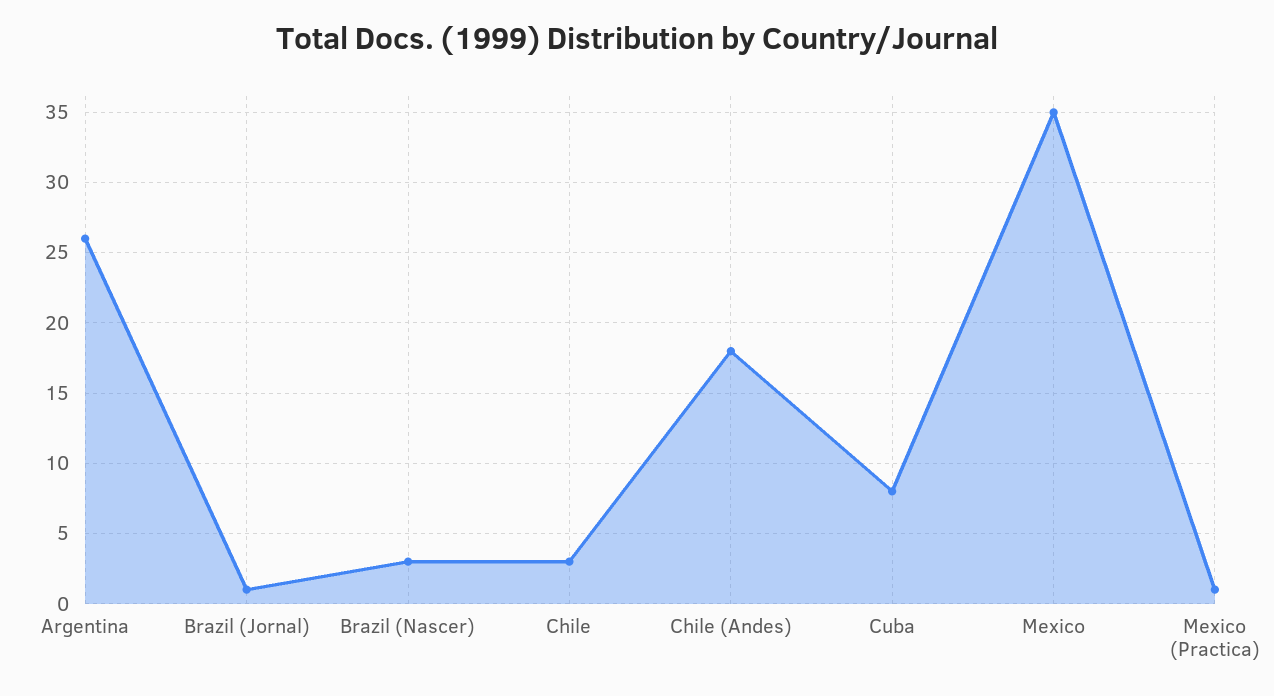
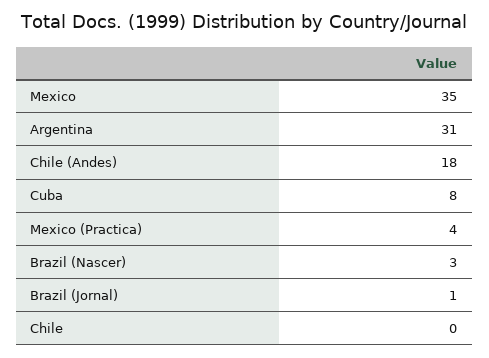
  {
-   "Argentina": 26,
+   "Argentina": 31,
    "Brazil (Jornal)": 1,
    "Brazil (Nascer)": 3,
-   "Chile": 3,
+   "Chile": 0,
    "Chile (Andes)": 18,
    "Cuba": 8,
    "Mexico": 35,
-   "Mexico (Practica)": 1
+   "Mexico (Practica)": 4
  }

